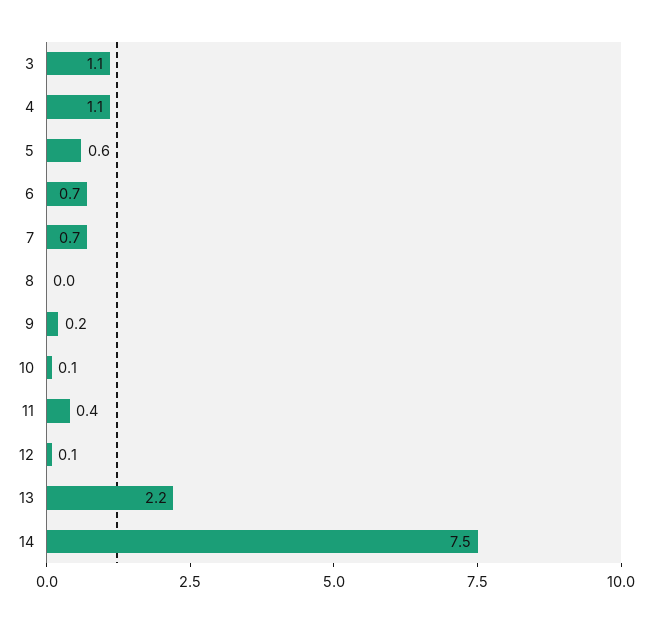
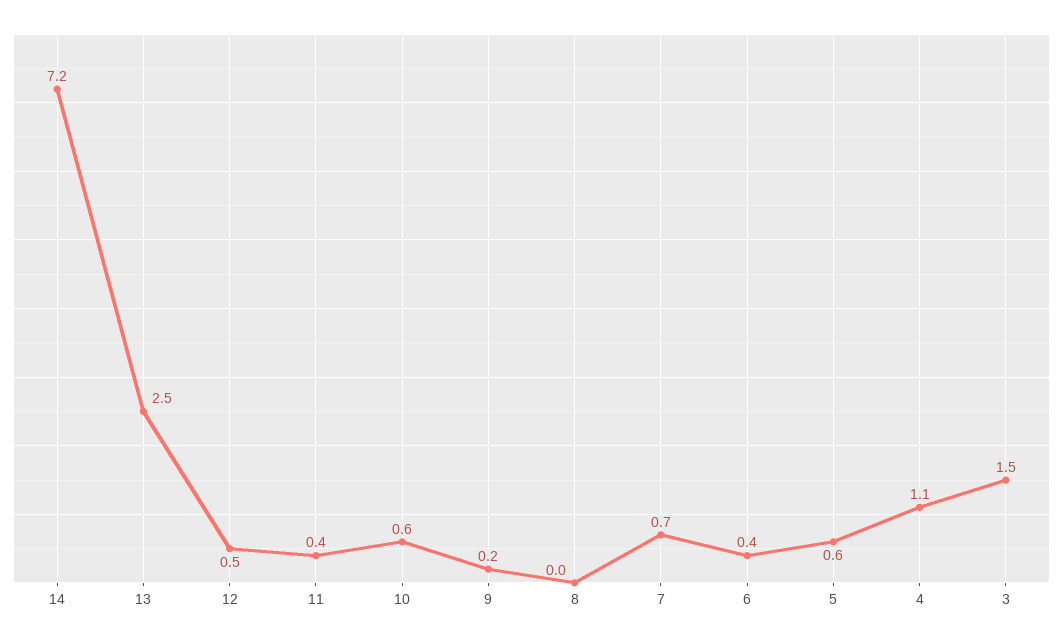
  {
-   "3": 1.1,
+   "3": 1.5,
    "4": 1.1,
    "5": 0.6,
-   "6": 0.7,
+   "6": 0.4,
    "7": 0.7,
    "8": 0,
    "9": 0.2,
-   "10": 0.1,
+   "10": 0.6,
    "11": 0.4,
-   "12": 0.1,
+   "12": 0.5,
-   "13": 2.2,
+   "13": 2.5,
-   "14": 7.5
+   "14": 7.2
  }

